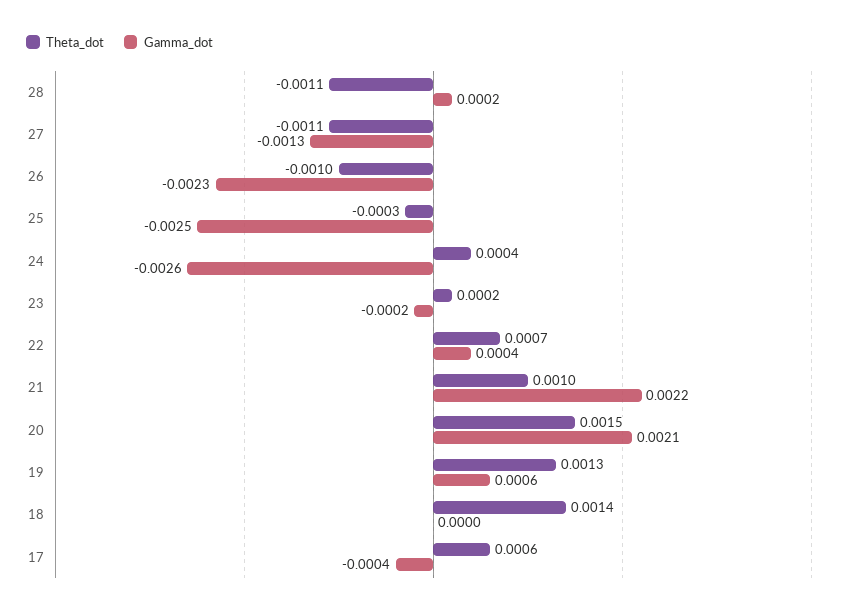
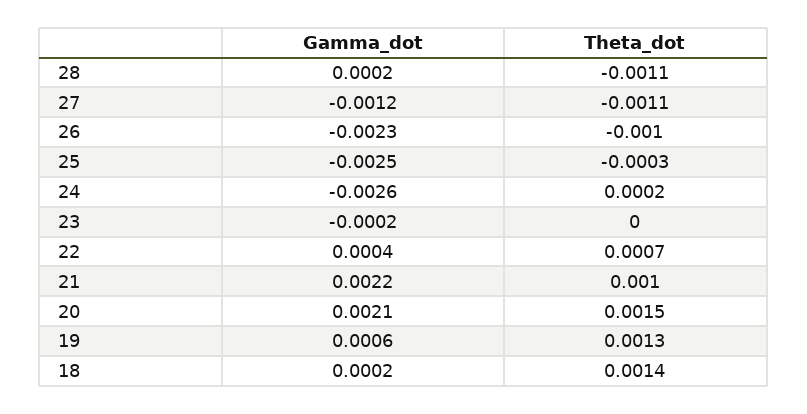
  {
    "Theta_dot": {
      "28": -0.0011,
      "27": -0.0011,
      "26": -0.001,
      "25": -0.0003,
-     "24": 0.0004,
+     "24": 0.0002,
-     "23": 0.0002,
+     "23": 0,
      "22": 0.0007,
      "21": 0.001,
      "20": 0.0015,
      "19": 0.0013,
-     "18": 0.0014,
+     "18": 0.0014
-     "17": 0.0006
    },
    "Gamma_dot": {
      "28": 0.0002,
-     "27": -0.0013,
+     "27": -0.0012,
      "26": -0.0023,
      "25": -0.0025,
      "24": -0.0026,
      "23": -0.0002,
      "22": 0.0004,
      "21": 0.0022,
      "20": 0.0021,
      "19": 0.0006,
-     "18": 0,
+     "18": 0.0002
-     "17": -0.0004
    }
  }

